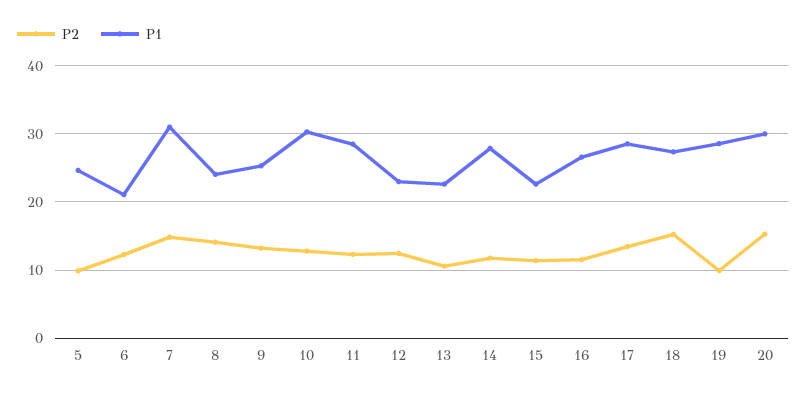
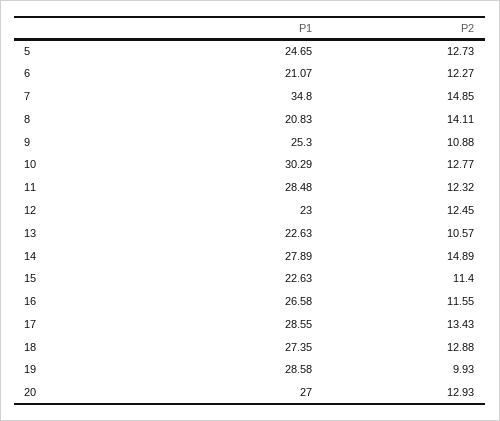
  {
    "P2": {
-     "5": 10,
+     "5": 12.73,
      "6": 12.27,
      "7": 14.85,
      "8": 14.11,
-     "9": 13,
+     "9": 10.88,
      "10": 12.77,
      "11": 12.32,
      "12": 12.45,
      "13": 10.57,
-     "14": 12,
+     "14": 14.89,
      "15": 11.4,
      "16": 11.55,
      "17": 13.43,
-     "18": 15,
+     "18": 12.88,
      "19": 9.93,
-     "20": 15
+     "20": 12.93
    },
    "P1": {
      "5": 24.65,
      "6": 21.07,
-     "7": 31,
+     "7": 34.8,
-     "8": 24,
+     "8": 20.83,
      "9": 25.3,
      "10": 30.29,
      "11": 28.48,
      "12": 23,
      "13": 22.63,
      "14": 27.89,
      "15": 22.63,
      "16": 26.58,
      "17": 28.55,
      "18": 27.35,
      "19": 28.58,
-     "20": 30
+     "20": 27
    }
  }

